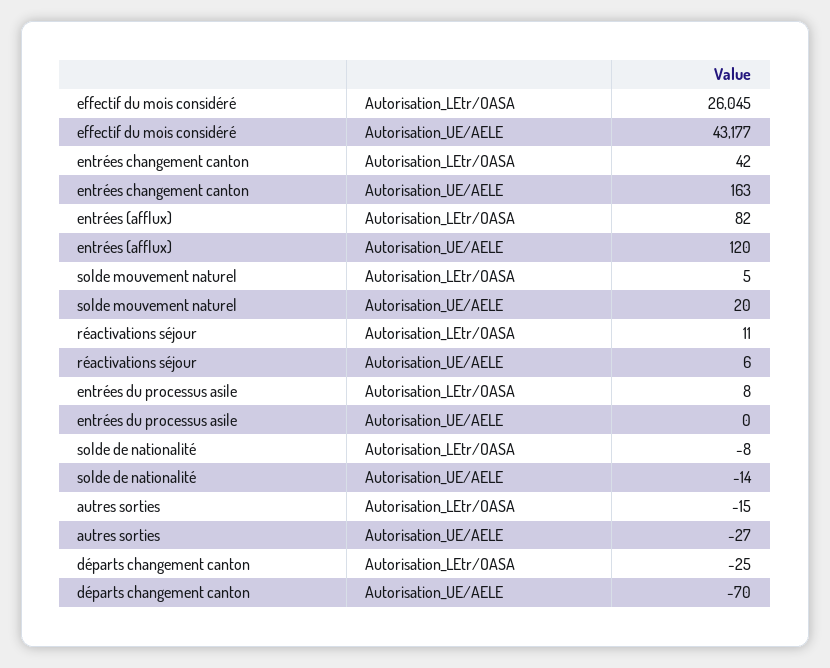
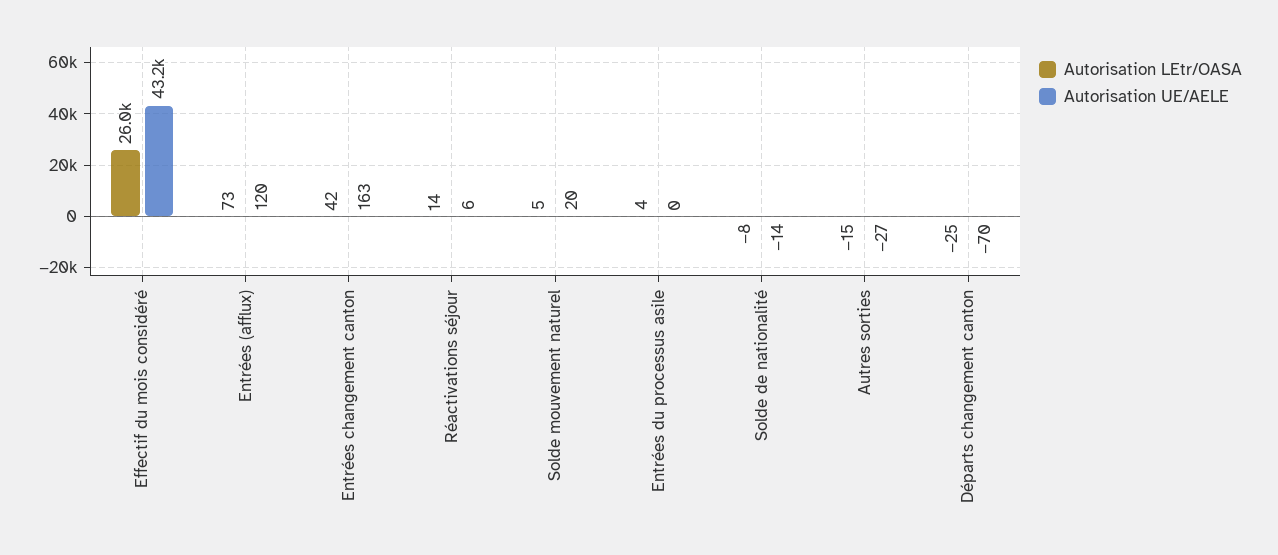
  {
    "Autorisation_LEtr/OASA": {
      "effectif du mois considéré": 26045,
      "entrées changement canton": 42,
-     "entrées (afflux)": 82,
+     "entrées (afflux)": 73,
      "solde mouvement naturel": 5,
-     "réactivations séjour": 11,
+     "réactivations séjour": 14,
-     "entrées du processus asile": 8,
+     "entrées du processus asile": 4,
      "solde de nationalité": -8,
      "autres sorties": -15,
      "départs changement canton": -25
    },
    "Autorisation_UE/AELE": {
      "effectif du mois considéré": 43177,
      "entrées changement canton": 163,
      "entrées (afflux)": 120,
      "solde mouvement naturel": 20,
      "réactivations séjour": 6,
      "entrées du processus asile": 0,
      "solde de nationalité": -14,
      "autres sorties": -27,
      "départs changement canton": -70
    }
  }

